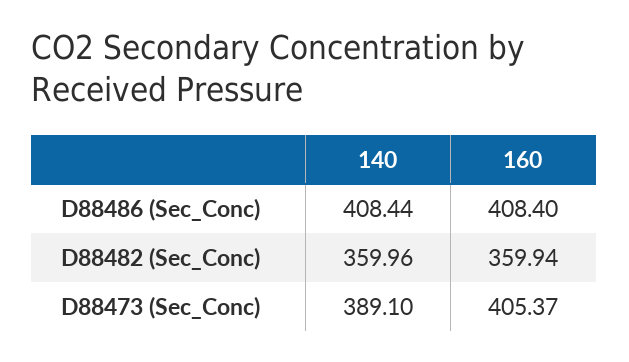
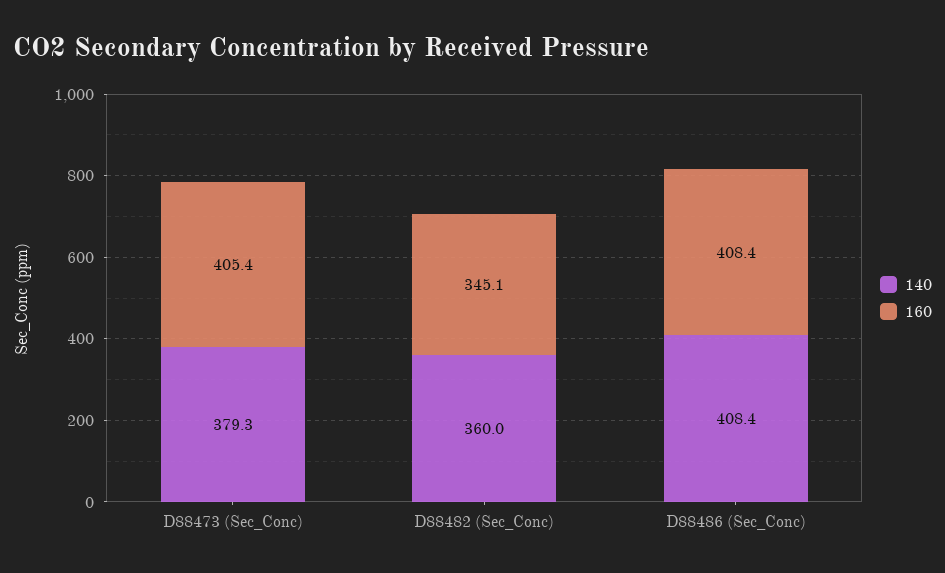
  {
    "140": {
      "D88486 (Sec_Conc)": 408.44,
      "D88482 (Sec_Conc)": 359.96,
-     "D88473 (Sec_Conc)": 389.1
+     "D88473 (Sec_Conc)": 379.3
    },
    "160": {
      "D88486 (Sec_Conc)": 408.4,
-     "D88482 (Sec_Conc)": 359.94,
+     "D88482 (Sec_Conc)": 345.1,
      "D88473 (Sec_Conc)": 405.37
    }
  }

